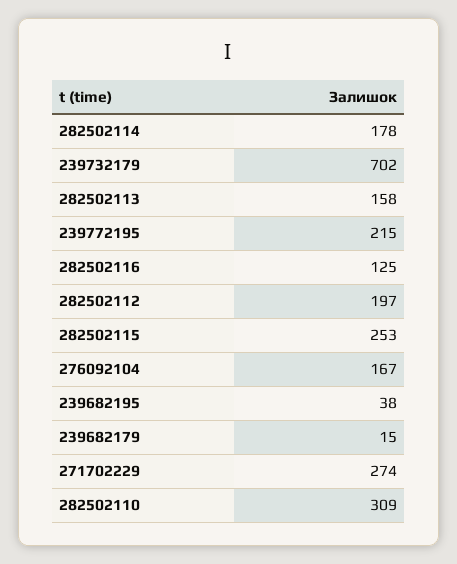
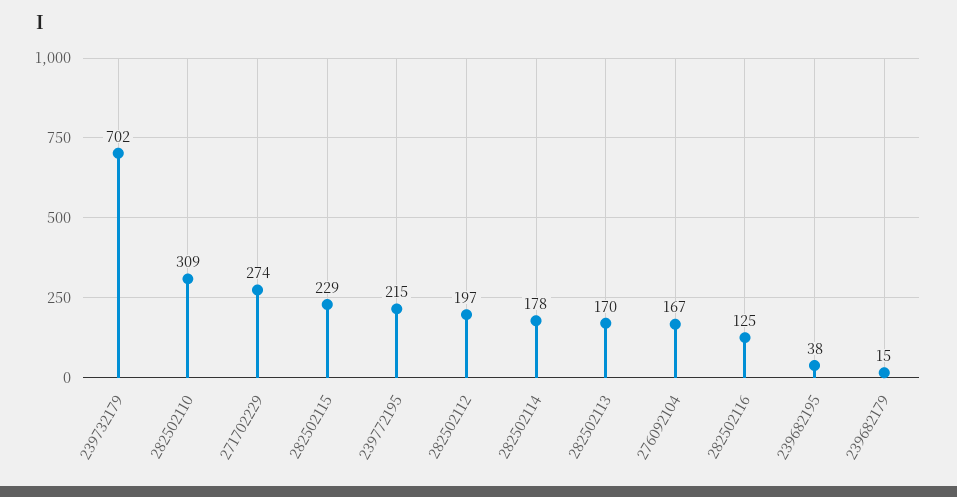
  {
    "282502114": 178,
    "239732179": 702,
-   "282502113": 158,
+   "282502113": 170,
    "239772195": 215,
    "282502116": 125,
    "282502112": 197,
-   "282502115": 253,
+   "282502115": 229,
    "276092104": 167,
    "239682195": 38,
    "239682179": 15,
    "271702229": 274,
    "282502110": 309
  }

